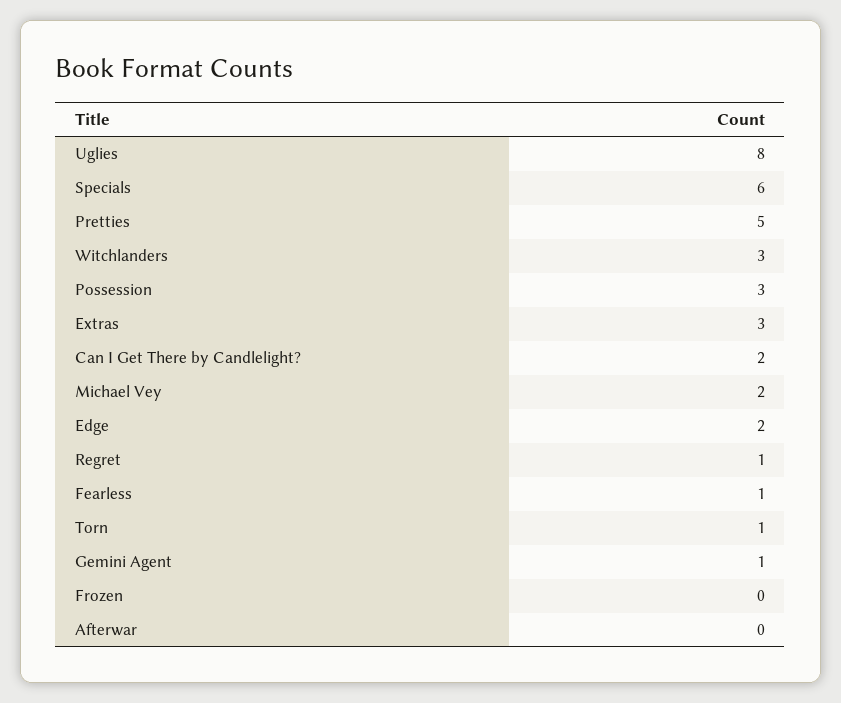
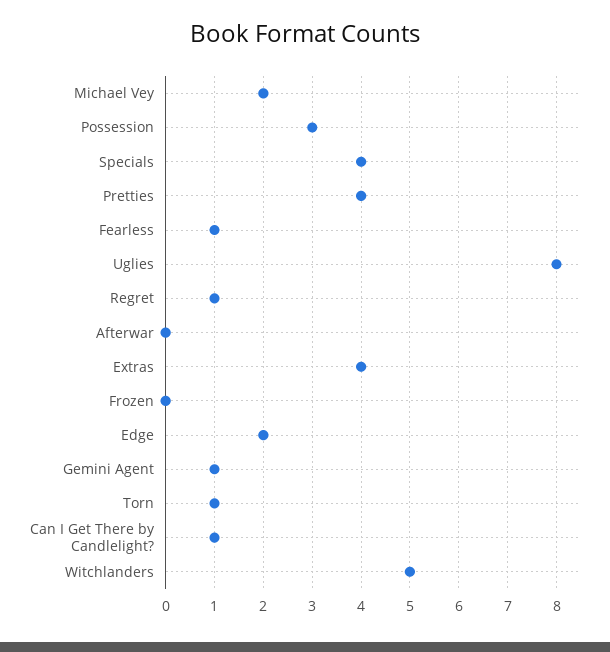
  {
    "Uglies": 8,
-   "Specials": 6,
+   "Specials": 4,
-   "Pretties": 5,
+   "Pretties": 4,
-   "Witchlanders": 3,
+   "Witchlanders": 5,
    "Possession": 3,
-   "Extras": 3,
+   "Extras": 4,
-   "Can I Get There by Candlelight?": 2,
+   "Can I Get There by Candlelight?": 1,
    "Michael Vey": 2,
    "Edge": 2,
    "Regret": 1,
    "Fearless": 1,
    "Torn": 1,
    "Gemini Agent": 1,
    "Frozen": 0,
    "Afterwar": 0
  }

